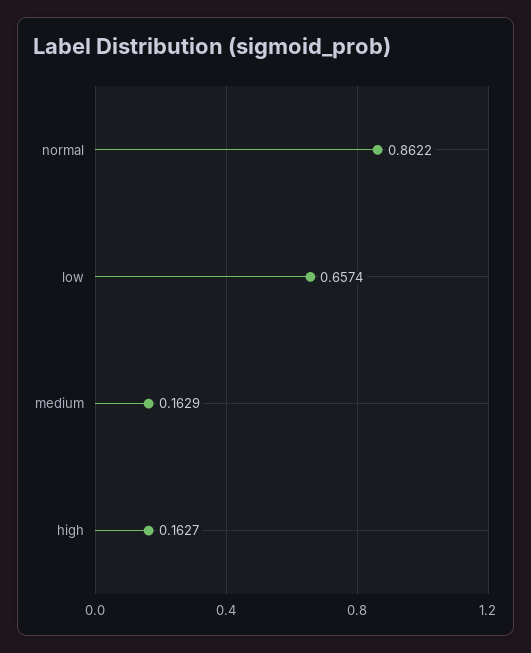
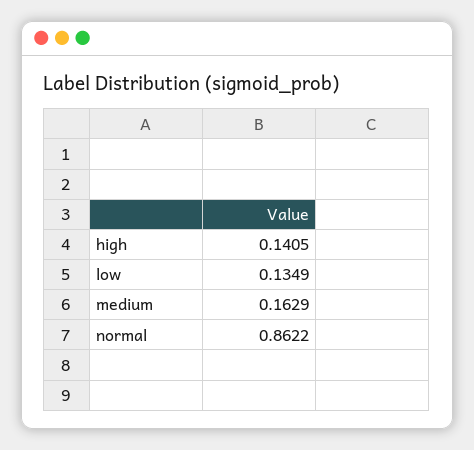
  {
    "normal": 0.8622,
-   "low": 0.6574,
+   "low": 0.1349,
    "medium": 0.1629,
-   "high": 0.1627
+   "high": 0.1405
  }

